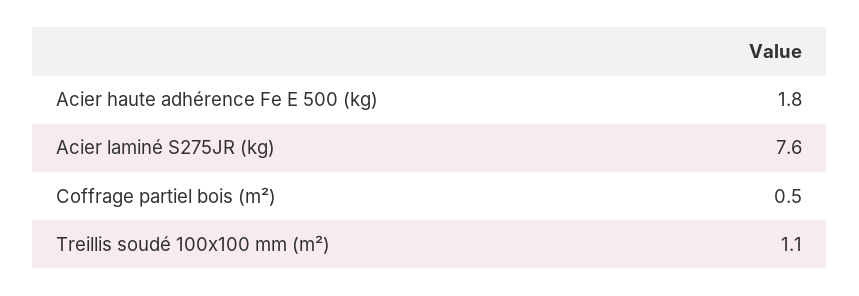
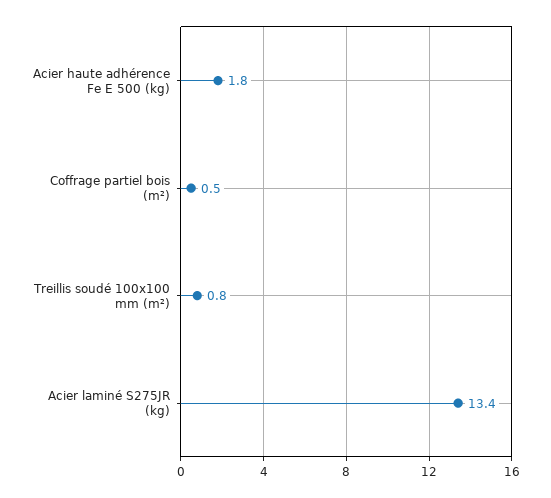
  {
    "Acier haute adhérence Fe E 500 (kg)": 1.8,
-   "Acier laminé S275JR (kg)": 7.6,
+   "Acier laminé S275JR (kg)": 13.4,
    "Coffrage partiel bois (m²)": 0.5,
-   "Treillis soudé 100x100 mm (m²)": 1.1
+   "Treillis soudé 100x100 mm (m²)": 0.8
  }

